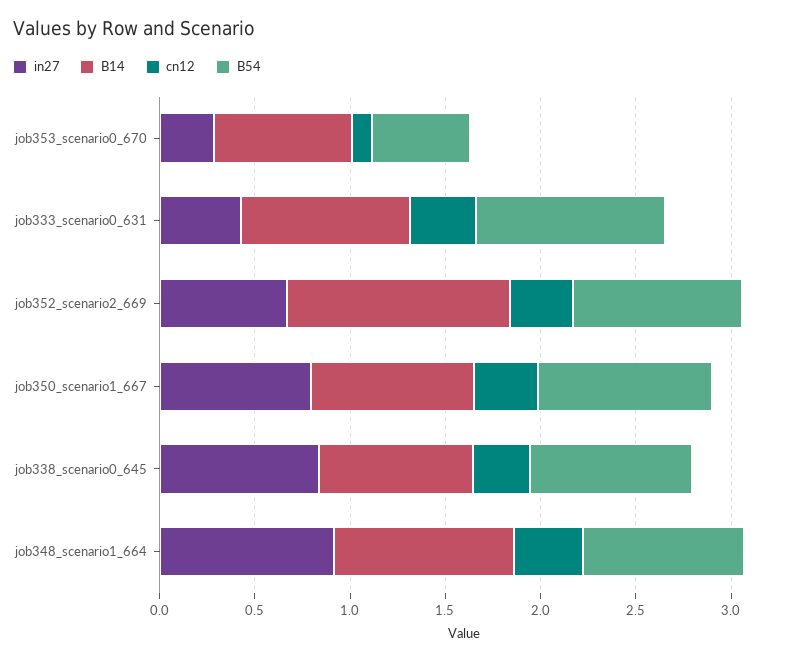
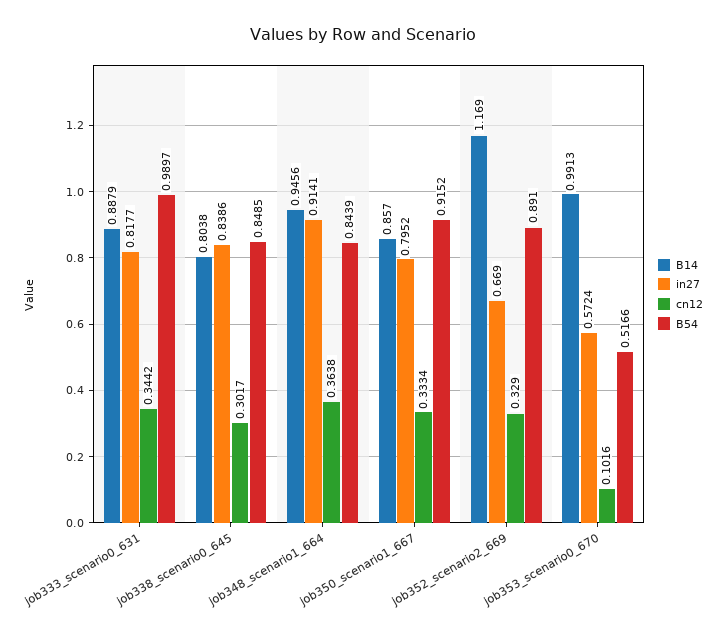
  {
    "in27": {
-     "job353_scenario0_670": 0.3,
+     "job353_scenario0_670": 0.5724,
-     "job333_scenario0_631": 0.4,
+     "job333_scenario0_631": 0.8177,
      "job352_scenario2_669": 0.669,
      "job350_scenario1_667": 0.7952,
      "job338_scenario0_645": 0.8386,
      "job348_scenario1_664": 0.9141
    },
    "B14": {
-     "job353_scenario0_670": 0.7,
+     "job353_scenario0_670": 0.9913,
      "job333_scenario0_631": 0.8879,
      "job352_scenario2_669": 1.169,
      "job350_scenario1_667": 0.857,
      "job338_scenario0_645": 0.8038,
      "job348_scenario1_664": 0.9456
    },
    "cn12": {
      "job353_scenario0_670": 0.1016,
      "job333_scenario0_631": 0.3442,
      "job352_scenario2_669": 0.329,
      "job350_scenario1_667": 0.3334,
      "job338_scenario0_645": 0.3017,
      "job348_scenario1_664": 0.3638
    },
    "B54": {
      "job353_scenario0_670": 0.5166,
      "job333_scenario0_631": 0.9897,
      "job352_scenario2_669": 0.891,
      "job350_scenario1_667": 0.9152,
      "job338_scenario0_645": 0.8485,
      "job348_scenario1_664": 0.8439
    }
  }

